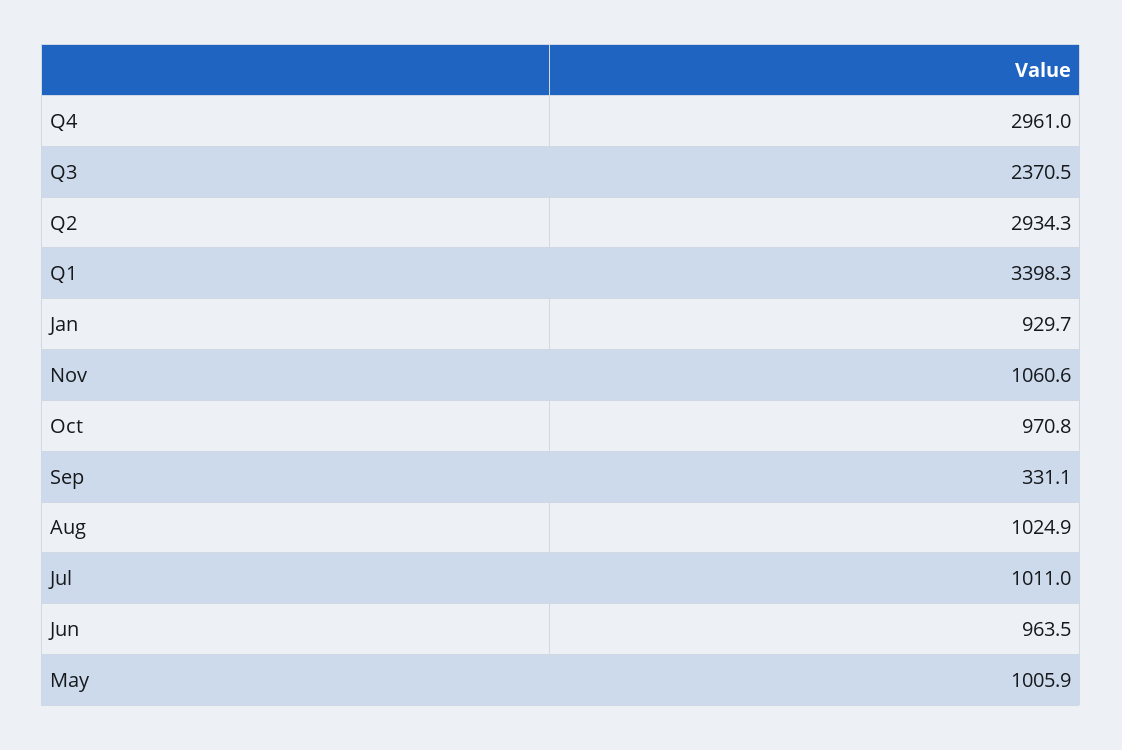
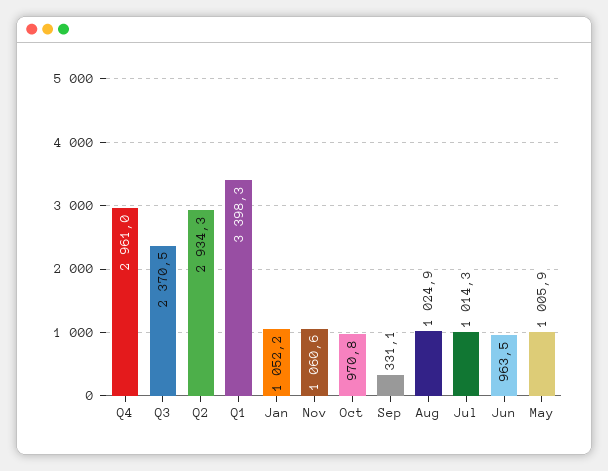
  {
    "Q4": 2961,
    "Q3": 2370.5,
    "Q2": 2934.3,
    "Q1": 3398.3,
-   "Jan": 929.7,
+   "Jan": 1052.2,
    "Nov": 1060.6,
    "Oct": 970.8,
    "Sep": 331.1,
    "Aug": 1024.9,
-   "Jul": 1011,
+   "Jul": 1014.3,
    "Jun": 963.5,
    "May": 1005.9
  }

